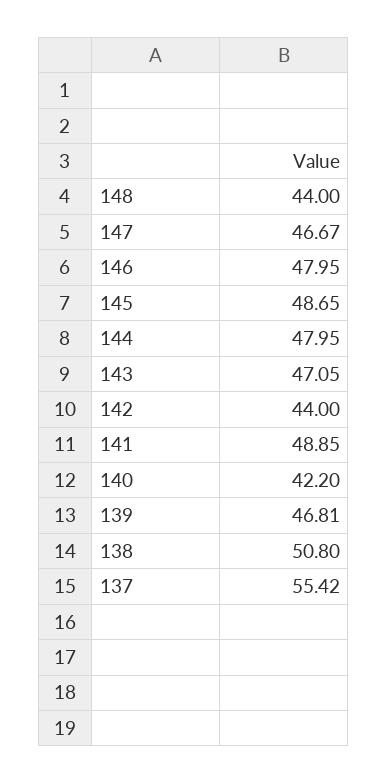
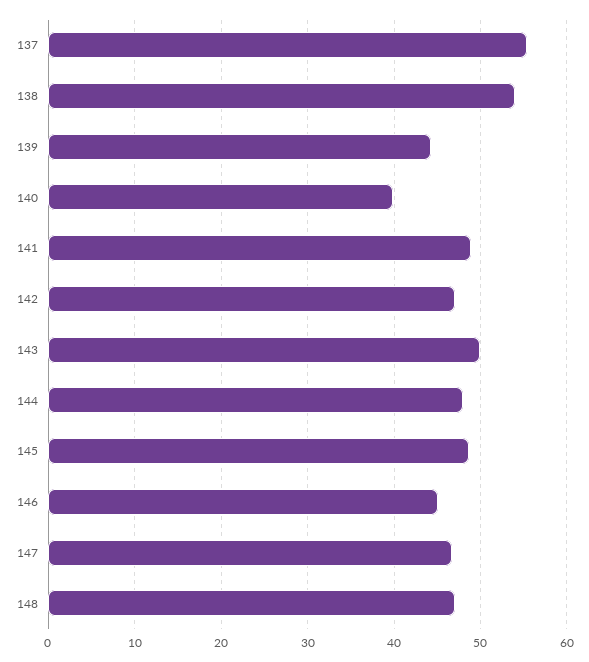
  {
-   "148": 44,
+   "148": 47,
    "147": 46.67,
-   "146": 47.95,
+   "146": 45,
    "145": 48.65,
    "144": 47.95,
-   "143": 47.05,
+   "143": 50,
-   "142": 44,
+   "142": 47,
    "141": 48.85,
-   "140": 42.2,
+   "140": 40,
-   "139": 46.81,
+   "139": 44,
-   "138": 50.8,
+   "138": 54,
    "137": 55.42
  }

